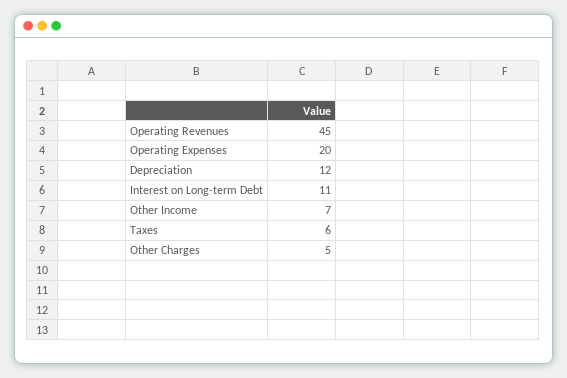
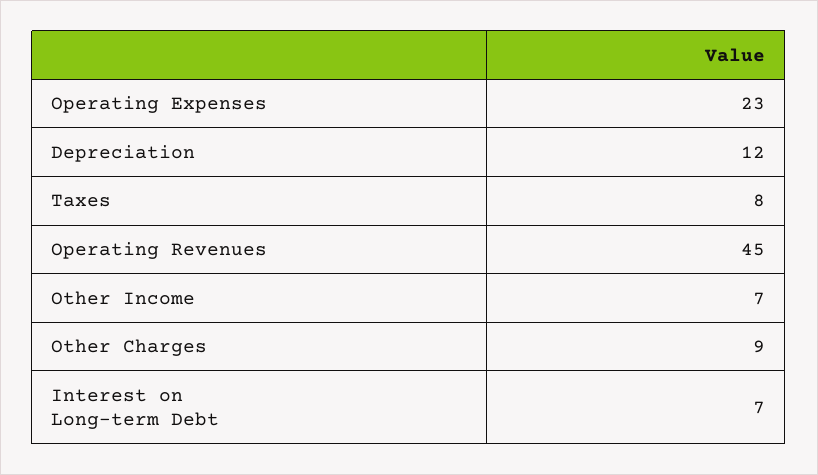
  {
    "Operating Revenues": 45,
-   "Operating Expenses": 20,
+   "Operating Expenses": 23,
    "Depreciation": 12,
-   "Interest on Long-term Debt": 11,
+   "Interest on Long-term Debt": 7,
    "Other Income": 7,
-   "Taxes": 6,
+   "Taxes": 8,
-   "Other Charges": 5
+   "Other Charges": 9
  }

